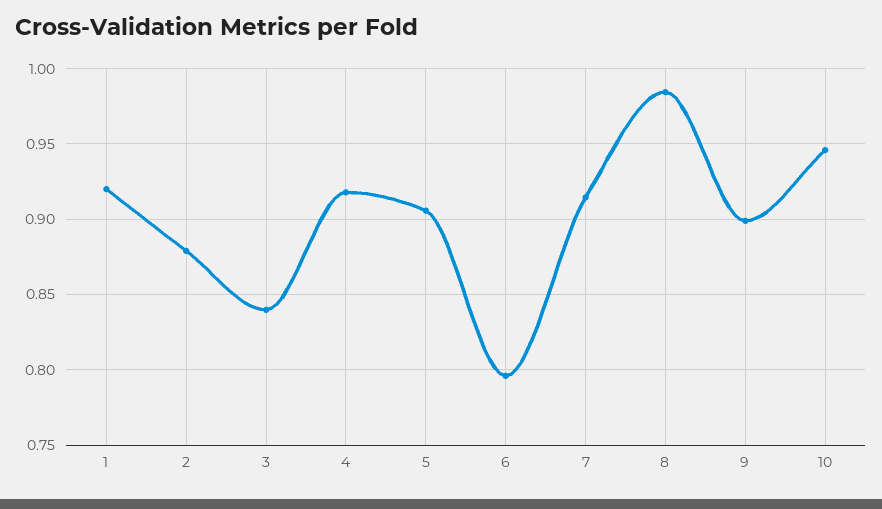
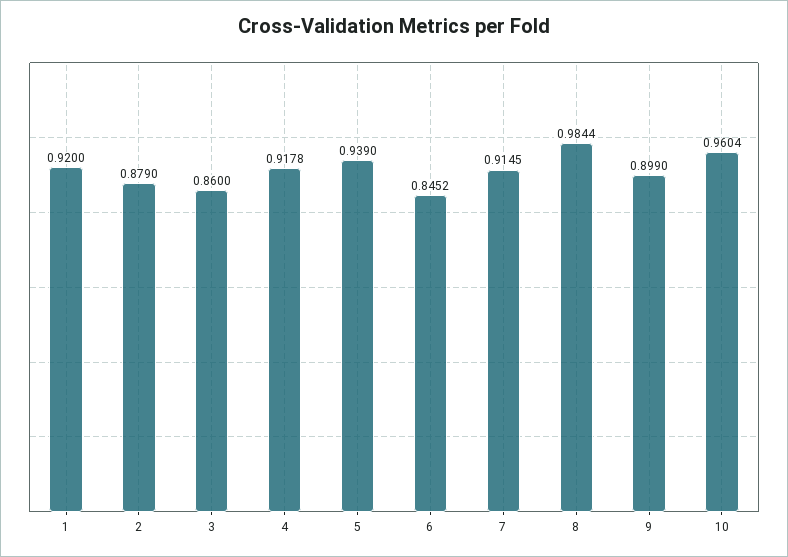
  {
    "1": 0.92,
    "2": 0.879,
-   "3": 0.84,
+   "3": 0.86,
    "4": 0.9178,
-   "5": 0.905,
+   "5": 0.939,
-   "6": 0.795,
+   "6": 0.8452,
    "7": 0.9145,
    "8": 0.9844,
    "9": 0.899,
-   "10": 0.945
+   "10": 0.9604
  }

